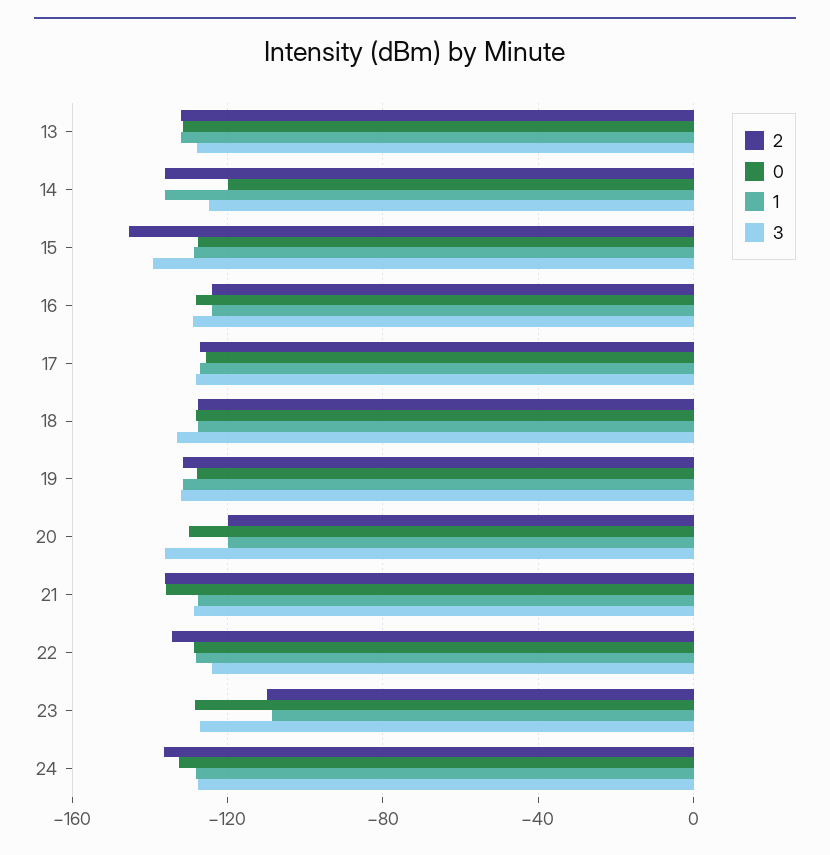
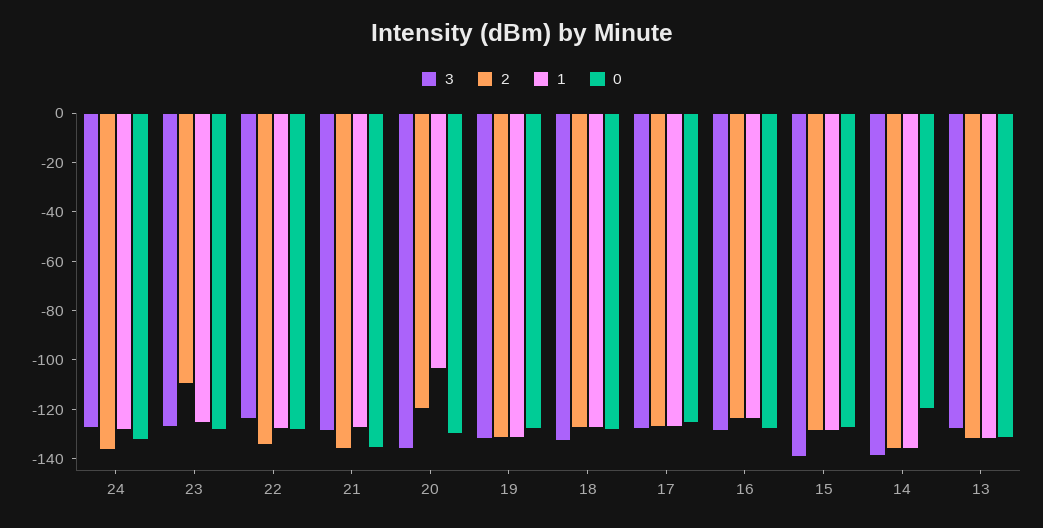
  {
    "2": {
      "13": -130,
      "14": -135,
-     "15": -145,
+     "15": -130,
      "16": -125,
      "17": -125,
      "18": -130,
      "19": -130,
      "20": -120,
      "21": -135,
      "22": -135,
      "23": -110,
      "24": -135
    },
    "0": {
      "13": -130,
      "14": -120,
      "15": -130,
      "16": -130,
      "17": -125,
      "18": -130,
      "19": -130,
      "20": -130,
      "21": -135,
      "22": -130,
      "23": -130,
      "24": -130
    },
    "1": {
      "13": -130,
      "14": -135,
      "15": -130,
      "16": -125,
      "17": -125,
      "18": -130,
      "19": -130,
-     "20": -120,
+     "20": -105,
      "21": -130,
      "22": -130,
-     "23": -110,
+     "23": -125,
      "24": -130
    },
    "3": {
      "13": -130,
-     "14": -125,
+     "14": -140,
      "15": -140,
      "16": -130,
      "17": -130,
      "18": -135,
      "19": -130,
      "20": -135,
      "21": -130,
      "22": -125,
      "23": -125,
      "24": -130
    }
  }

